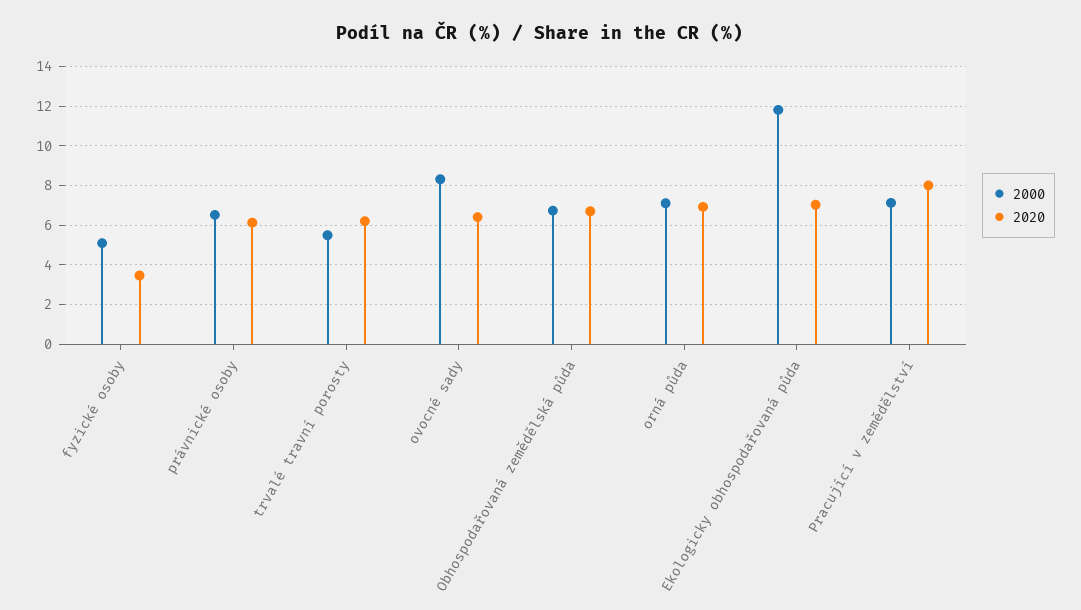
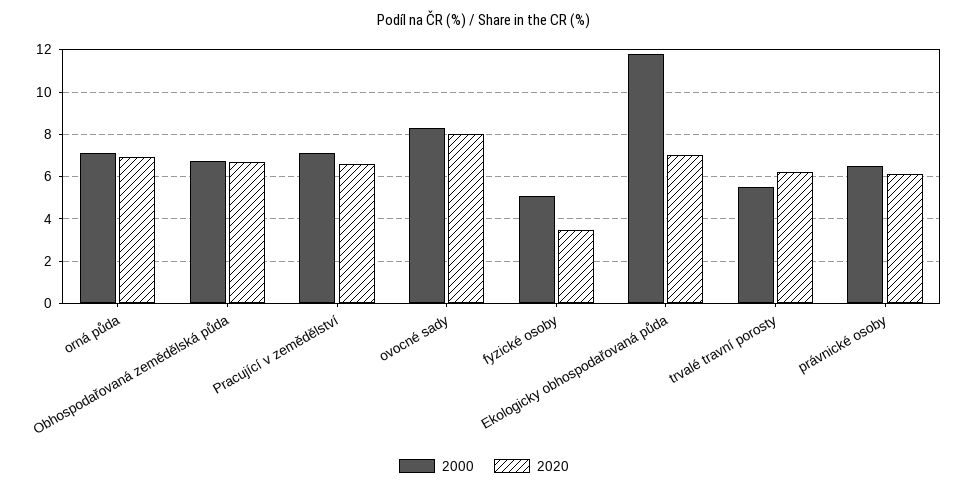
  {
    "2000": {
      "fyzické osoby": 5,
      "právnické osoby": 6.5,
      "trvalé travní porosty": 5.5,
      "ovocné sady": 8.5,
      "Obhospodařovaná zemědělská půda": 6.5,
      "orná půda": 7,
      "Ekologicky obhospodařovaná půda": 12,
      "Pracující v zemědělství": 7
    },
    "2020": {
      "fyzické osoby": 3.5,
      "právnické osoby": 6,
      "trvalé travní porosty": 6,
-     "ovocné sady": 6.5,
+     "ovocné sady": 8,
      "Obhospodařovaná zemědělská půda": 6.5,
      "orná půda": 7,
      "Ekologicky obhospodařovaná půda": 7,
-     "Pracující v zemědělství": 8
+     "Pracující v zemědělství": 6.5
    }
  }

